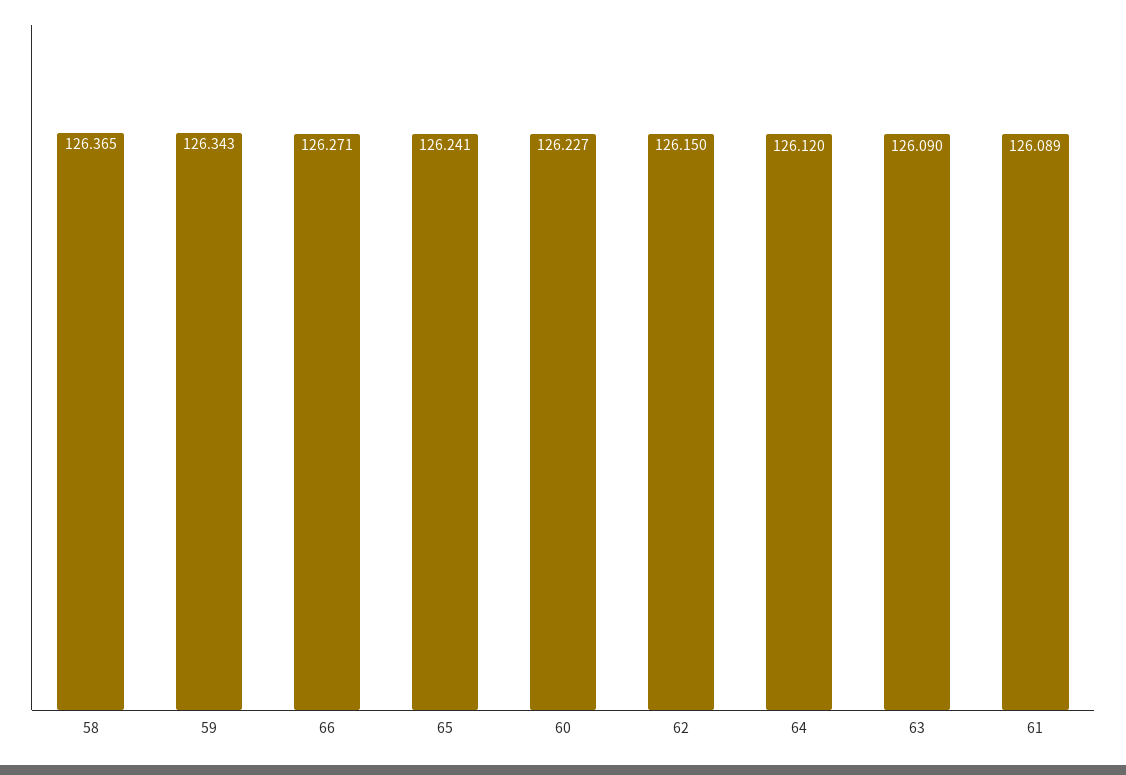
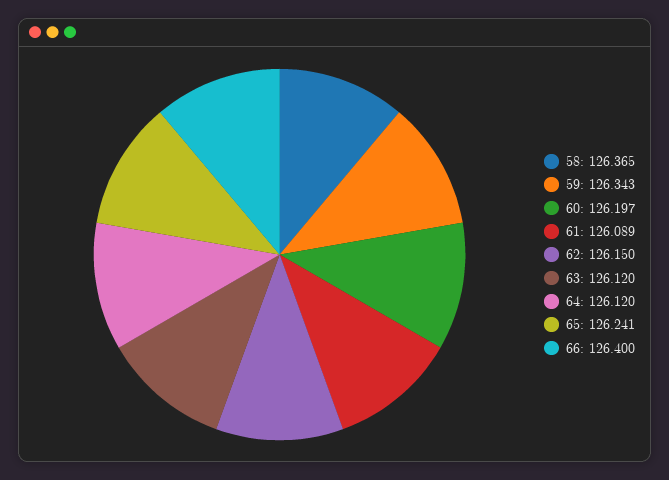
  {
    "58": 126.365,
    "59": 126.343,
-   "66": 126.271,
+   "66": 126.4,
    "65": 126.241,
-   "60": 126.227,
+   "60": 126.197,
    "62": 126.15,
    "64": 126.12,
-   "63": 126.09,
+   "63": 126.12,
    "61": 126.089
  }

